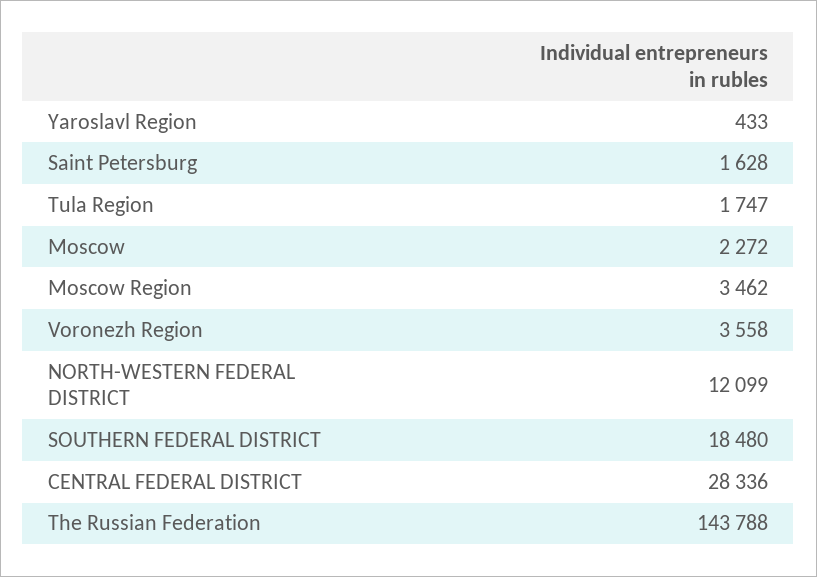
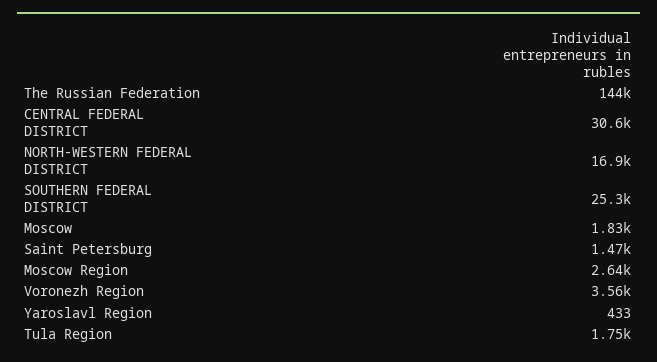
  {
    "Yaroslavl Region": 433,
-   "Saint Petersburg": 1628,
+   "Saint Petersburg": 1470,
    "Tula Region": 1747,
-   "Moscow": 2272,
+   "Moscow": 1830,
-   "Moscow Region": 3462,
+   "Moscow Region": 2640,
    "Voronezh Region": 3558,
-   "NORTH-WESTERN FEDERAL DISTRICT": 12099,
+   "NORTH-WESTERN FEDERAL DISTRICT": 16900,
-   "SOUTHERN FEDERAL DISTRICT": 18480,
+   "SOUTHERN FEDERAL DISTRICT": 25300,
-   "CENTRAL FEDERAL DISTRICT": 28336,
+   "CENTRAL FEDERAL DISTRICT": 30600,
    "The Russian Federation": 143788
  }

